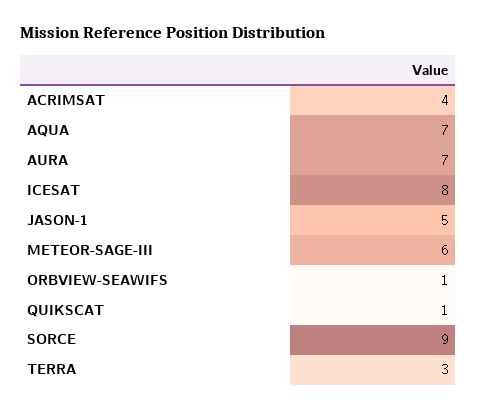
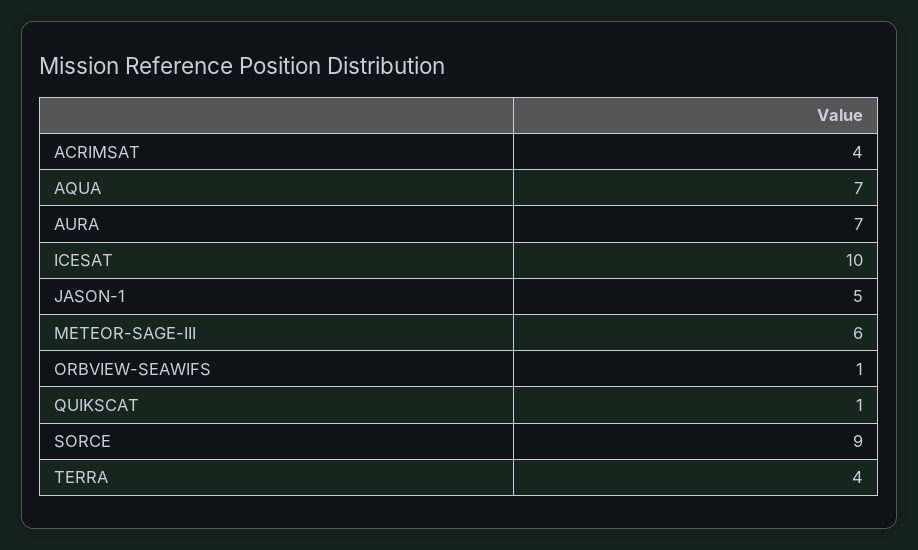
  {
    "ACRIMSAT": 4,
    "AQUA": 7,
    "AURA": 7,
-   "ICESAT": 8,
+   "ICESAT": 10,
    "JASON-1": 5,
    "METEOR-SAGE-III": 6,
    "ORBVIEW-SEAWIFS": 1,
    "QUIKSCAT": 1,
    "SORCE": 9,
-   "TERRA": 3
+   "TERRA": 4
  }

